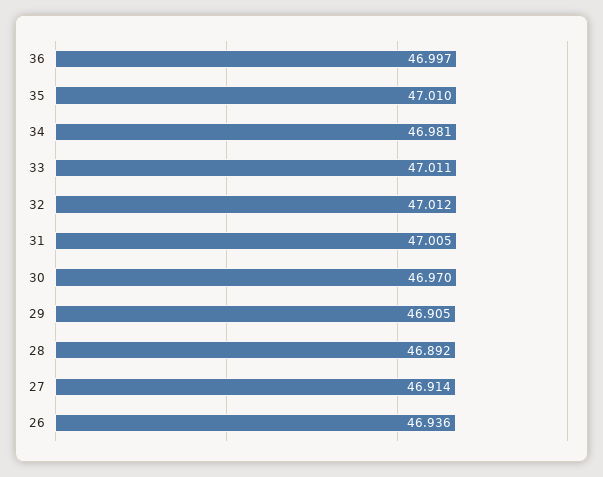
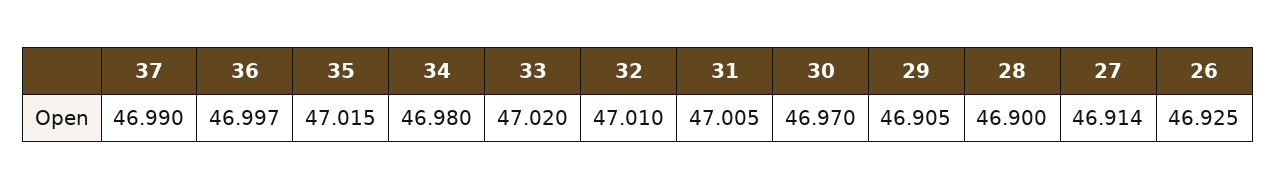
  {
    "36": 46.997,
-   "35": 47.01,
+   "35": 47.015,
-   "34": 46.981,
+   "34": 46.98,
-   "33": 47.011,
+   "33": 47.02,
-   "32": 47.012,
+   "32": 47.01,
    "31": 47.005,
    "30": 46.97,
    "29": 46.905,
-   "28": 46.892,
+   "28": 46.9,
    "27": 46.914,
-   "26": 46.936
+   "26": 46.925,
+   "37": 46.99
  }

